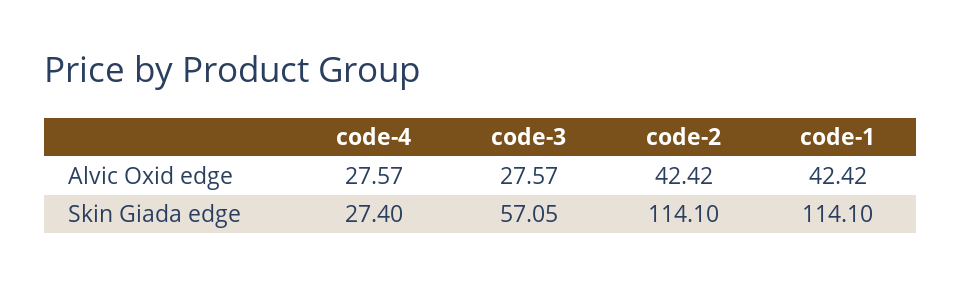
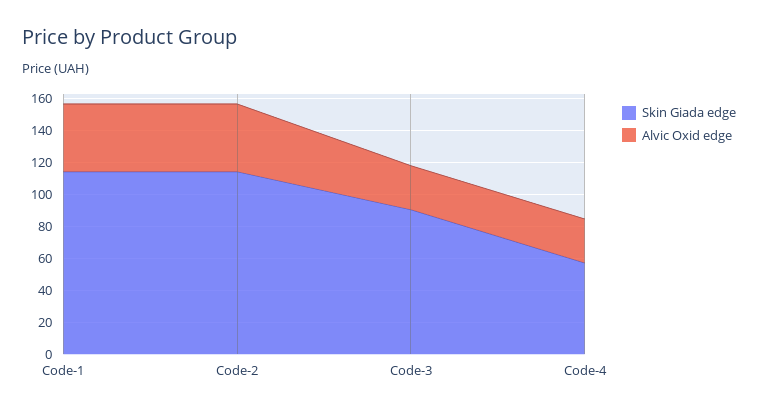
  {
    "Alvic Oxid edge": {
      "code-4": 27.57,
      "code-3": 27.57,
      "code-2": 42.42,
      "code-1": 42.42
    },
    "Skin Giada edge": {
-     "code-4": 27.4,
+     "code-4": 60,
-     "code-3": 57.05,
+     "code-3": 90,
      "code-2": 114.1,
      "code-1": 114.1
    }
  }

